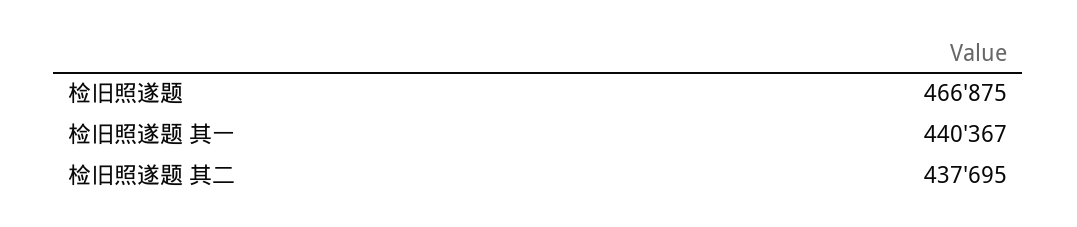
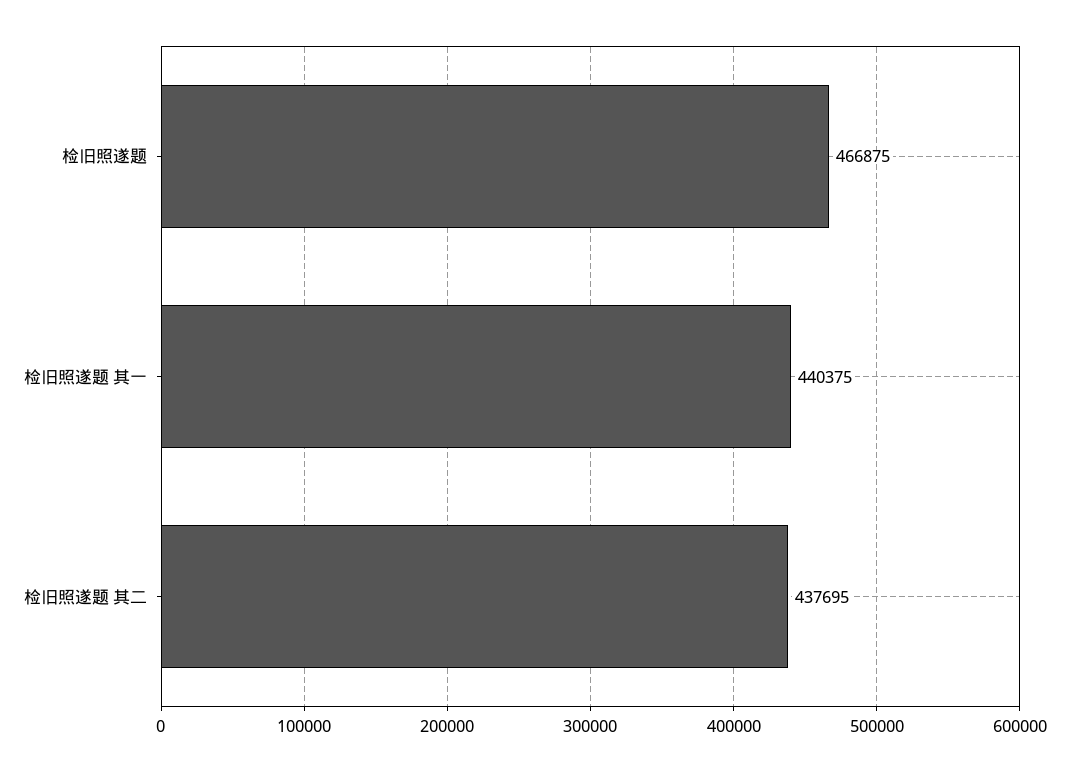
  {
    "检旧照遂题": 466875,
-   "检旧照遂题 其一": 440367,
+   "检旧照遂题 其一": 440375,
    "检旧照遂题 其二": 437695
  }

